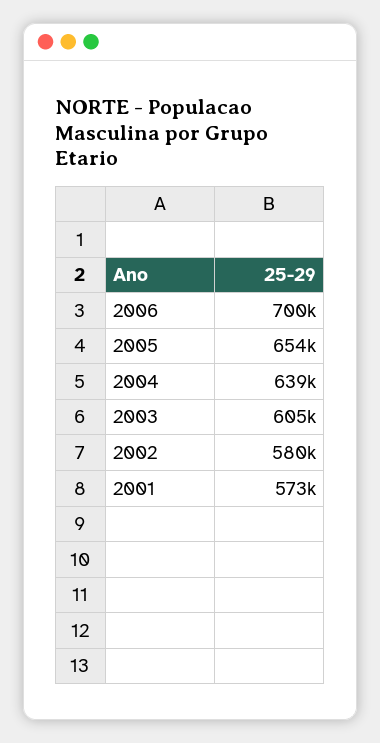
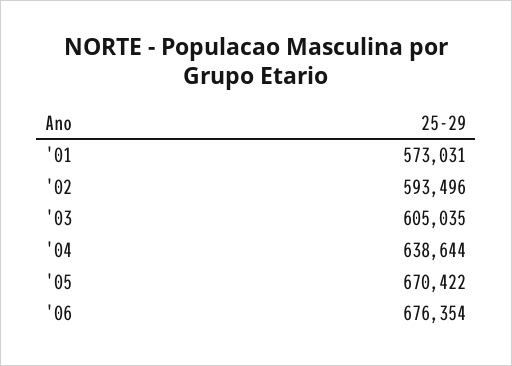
  {
-   "2006": 700000,
+   "2006": 676354,
-   "2005": 654000,
+   "2005": 670422,
    "2004": 638644,
    "2003": 605035,
-   "2002": 580000,
+   "2002": 593496,
    "2001": 573031
  }

